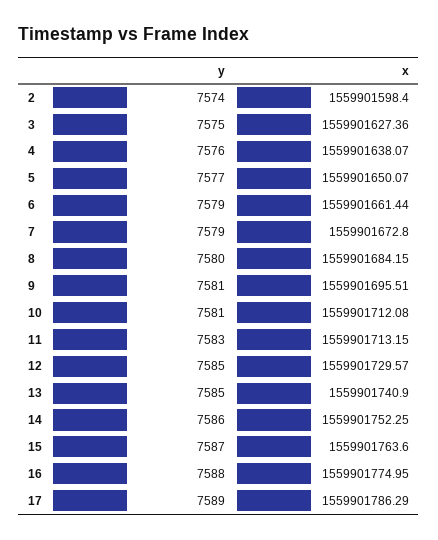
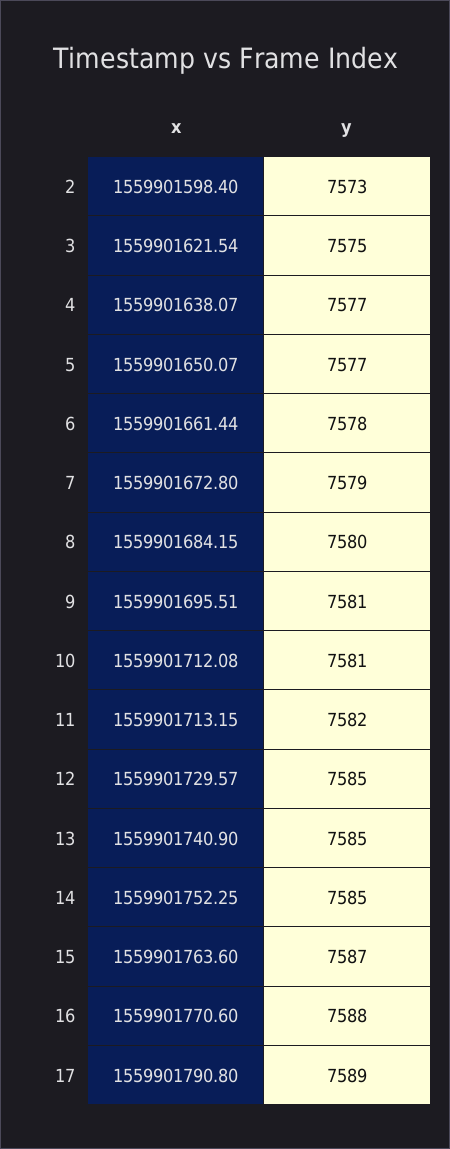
  {
    "y": {
-     "2": 7574,
+     "2": 7573,
      "3": 7575,
-     "4": 7576,
+     "4": 7577,
      "5": 7577,
-     "6": 7579,
+     "6": 7578,
      "7": 7579,
      "8": 7580,
      "9": 7581,
      "10": 7581,
-     "11": 7583,
+     "11": 7582,
      "12": 7585,
      "13": 7585,
-     "14": 7586,
+     "14": 7585,
      "15": 7587,
      "16": 7588,
      "17": 7589
    },
    "x": {
      "2": 1559901598.4,
-     "3": 1559901627.36,
+     "3": 1559901621.54,
      "4": 1559901638.07,
      "5": 1559901650.07,
      "6": 1559901661.44,
      "7": 1559901672.8,
      "8": 1559901684.15,
      "9": 1559901695.51,
      "10": 1559901712.08,
      "11": 1559901713.15,
      "12": 1559901729.57,
      "13": 1559901740.9,
      "14": 1559901752.25,
      "15": 1559901763.6,
-     "16": 1559901774.95,
+     "16": 1559901770.6,
-     "17": 1559901786.29
+     "17": 1559901790.8
    }
  }

